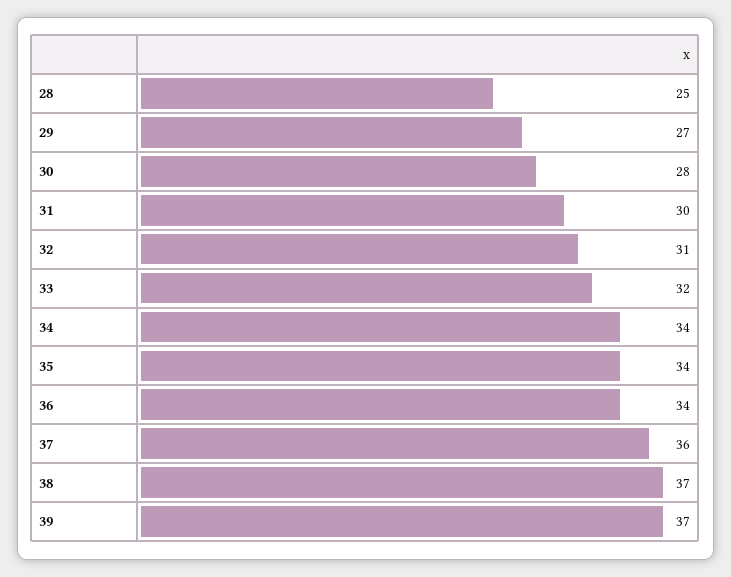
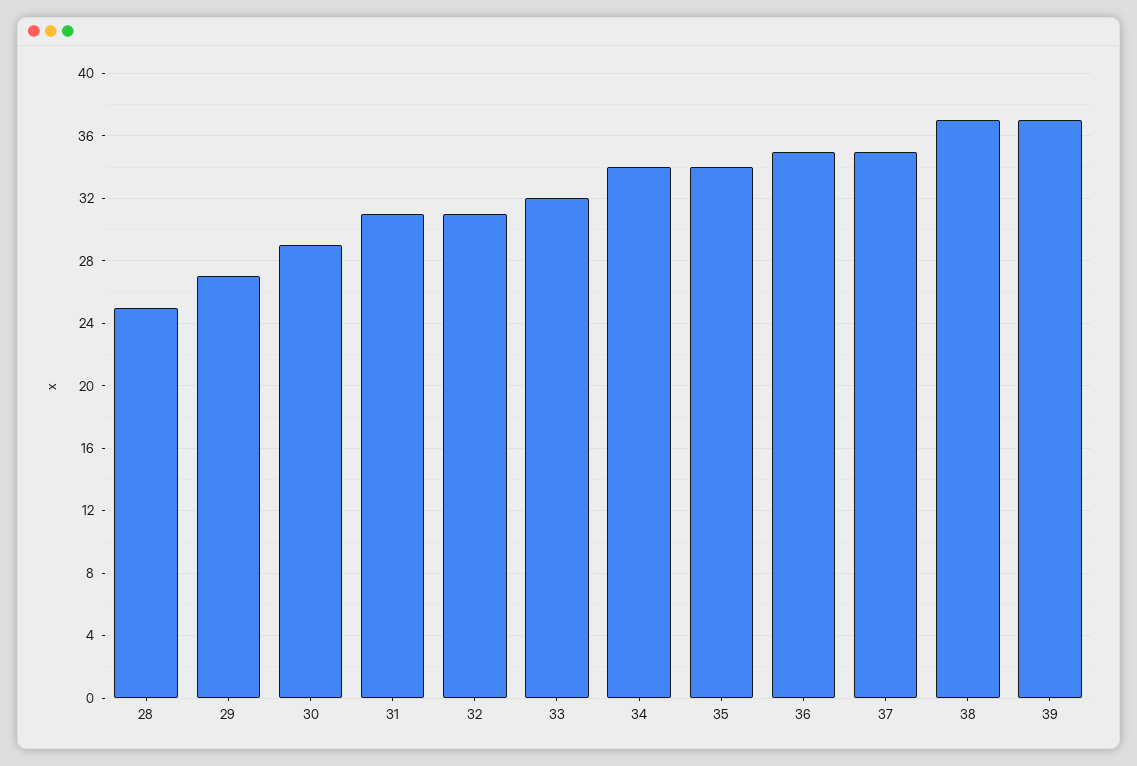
  {
    "28": 25,
    "29": 27,
-   "30": 28,
+   "30": 29,
-   "31": 30,
+   "31": 31,
    "32": 31,
    "33": 32,
    "34": 34,
    "35": 34,
-   "36": 34,
+   "36": 35,
-   "37": 36,
+   "37": 35,
    "38": 37,
    "39": 37
  }

